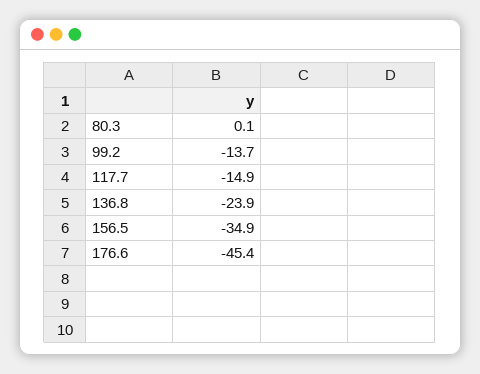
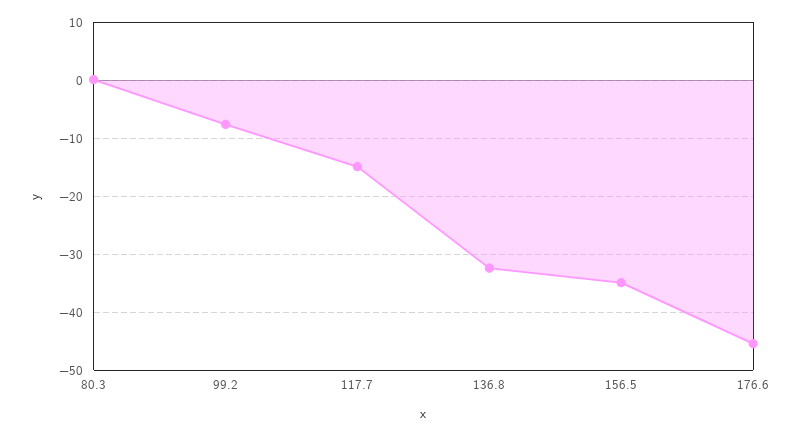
  {
    "80.3": 0.1,
-   "99.2": -13.7,
+   "99.2": -8,
    "117.7": -14.9,
-   "136.8": -23.9,
+   "136.8": -32,
    "156.5": -34.9,
    "176.6": -45.4
  }

